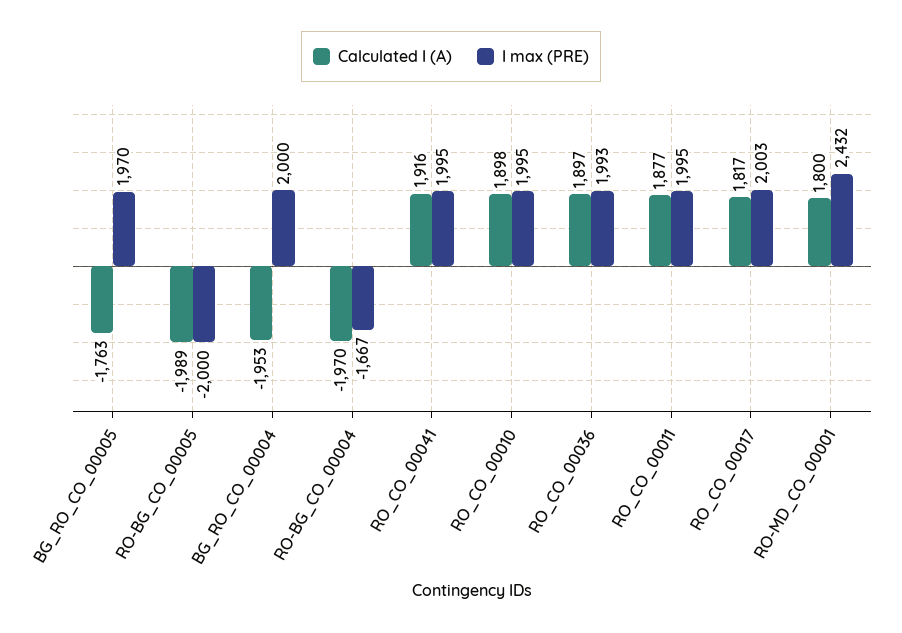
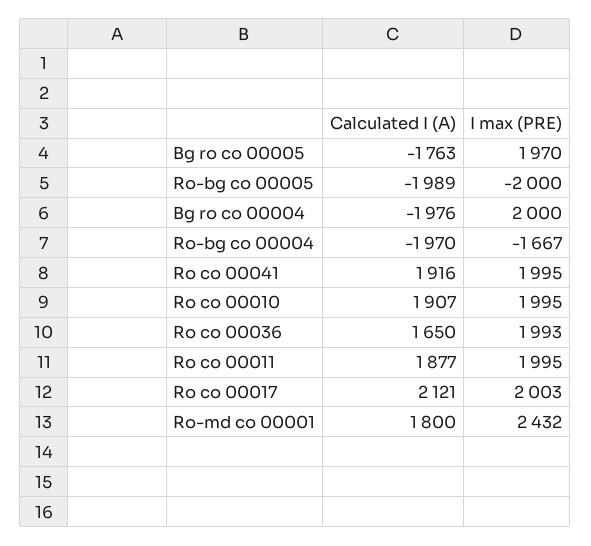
  {
    "Calculated I (A)": {
      "BG_RO_CO_00005": -1763,
      "RO-BG_CO_00005": -1989,
-     "BG_RO_CO_00004": -1953,
+     "BG_RO_CO_00004": -1976,
      "RO-BG_CO_00004": -1970,
      "RO_CO_00041": 1916,
-     "RO_CO_00010": 1898,
+     "RO_CO_00010": 1907,
-     "RO_CO_00036": 1897,
+     "RO_CO_00036": 1650,
      "RO_CO_00011": 1877,
-     "RO_CO_00017": 1817,
+     "RO_CO_00017": 2121,
      "RO-MD_CO_00001": 1800
    },
    "I max (PRE)": {
      "BG_RO_CO_00005": 1970,
      "RO-BG_CO_00005": -2000,
      "BG_RO_CO_00004": 2000,
      "RO-BG_CO_00004": -1667,
      "RO_CO_00041": 1995,
      "RO_CO_00010": 1995,
      "RO_CO_00036": 1993,
      "RO_CO_00011": 1995,
      "RO_CO_00017": 2003,
      "RO-MD_CO_00001": 2432
    }
  }

